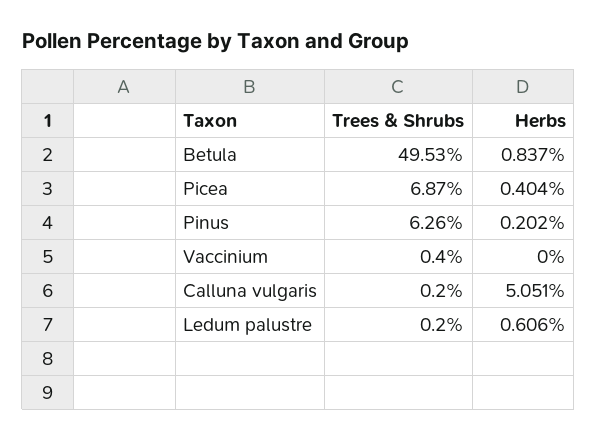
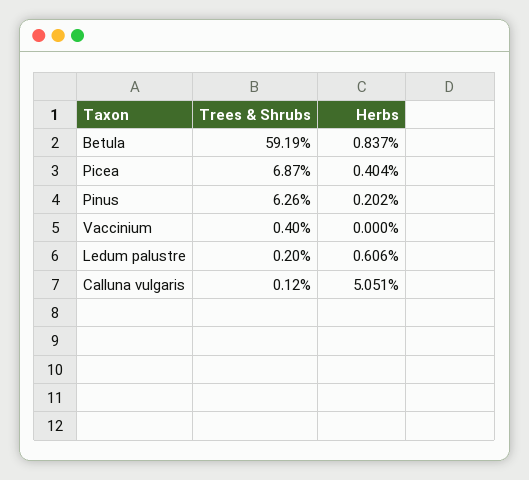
  {
    "Trees & Shrubs": {
-     "Betula": 49.53,
+     "Betula": 59.19,
      "Picea": 6.87,
      "Pinus": 6.26,
      "Vaccinium": 0.4,
-     "Calluna vulgaris": 0.2,
+     "Calluna vulgaris": 0.12,
      "Ledum palustre": 0.2
    },
    "Herbs": {
      "Betula": 0.837,
      "Picea": 0.404,
      "Pinus": 0.202,
      "Vaccinium": 0,
      "Calluna vulgaris": 5.051,
      "Ledum palustre": 0.606
    }
  }

